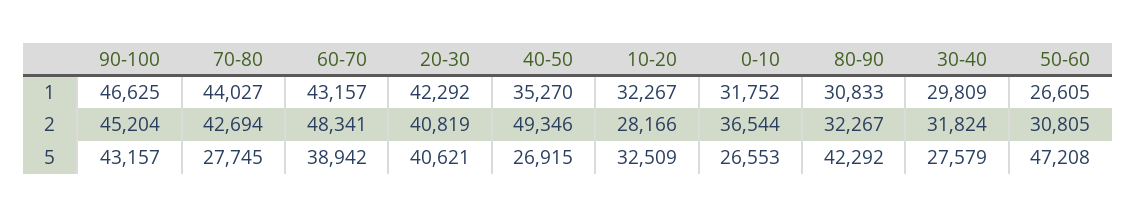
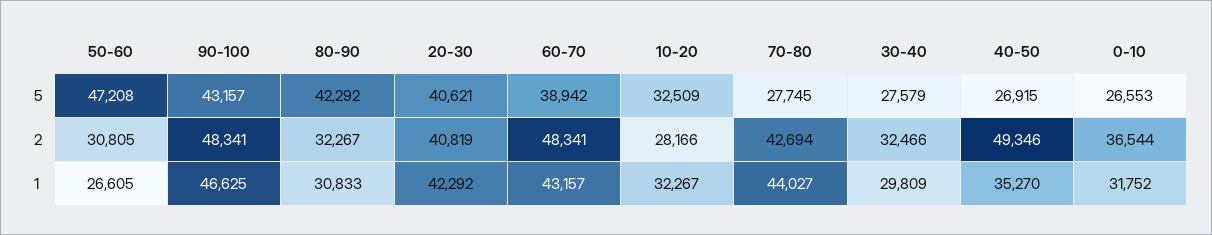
  {
    "90-100": {
      "1": 46625,
-     "2": 45204,
+     "2": 48341,
      "5": 43157
    },
    "70-80": {
      "1": 44027,
      "2": 42694,
      "5": 27745
    },
    "60-70": {
      "1": 43157,
      "2": 48341,
      "5": 38942
    },
    "20-30": {
      "1": 42292,
      "2": 40819,
      "5": 40621
    },
    "40-50": {
      "1": 35270,
      "2": 49346,
      "5": 26915
    },
    "10-20": {
      "1": 32267,
      "2": 28166,
      "5": 32509
    },
    "0-10": {
      "1": 31752,
      "2": 36544,
      "5": 26553
    },
    "80-90": {
      "1": 30833,
      "2": 32267,
      "5": 42292
    },
    "30-40": {
      "1": 29809,
-     "2": 31824,
+     "2": 32466,
      "5": 27579
    },
    "50-60": {
      "1": 26605,
      "2": 30805,
      "5": 47208
    }
  }

